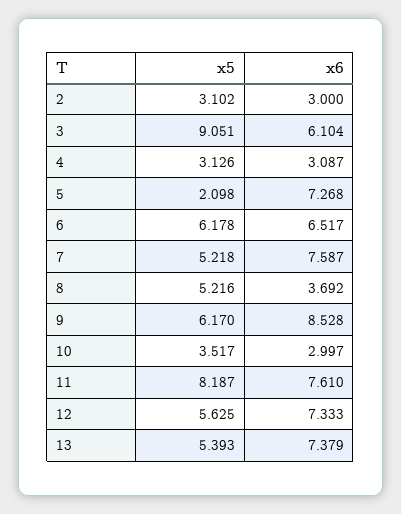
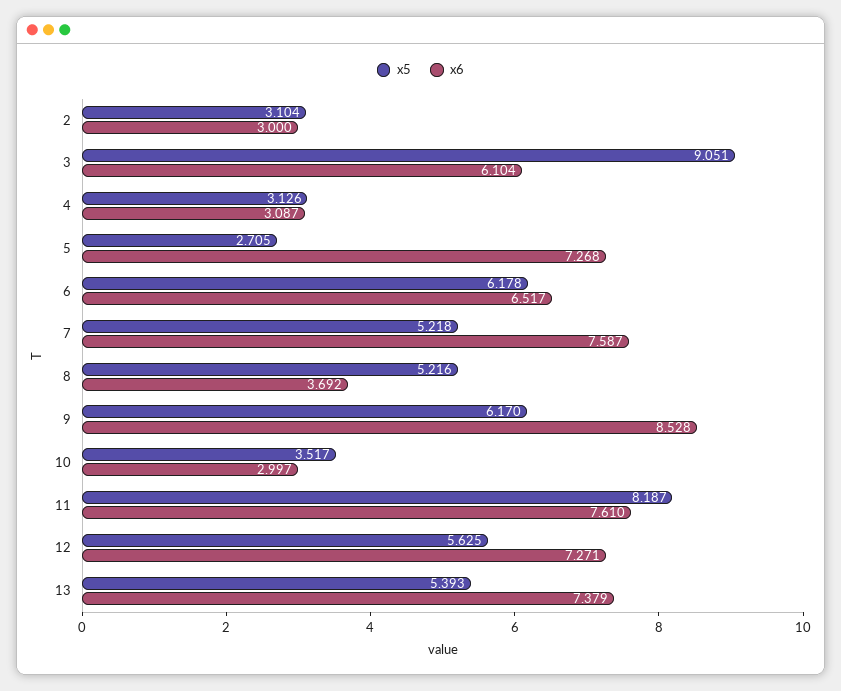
  {
    "x5": {
-     "2": 3.102,
+     "2": 3.104,
      "3": 9.051,
      "4": 3.126,
-     "5": 2.098,
+     "5": 2.705,
      "6": 6.178,
      "7": 5.218,
      "8": 5.216,
      "9": 6.17,
      "10": 3.517,
      "11": 8.187,
      "12": 5.625,
      "13": 5.393
    },
    "x6": {
      "2": 3,
      "3": 6.104,
      "4": 3.087,
      "5": 7.268,
      "6": 6.517,
      "7": 7.587,
      "8": 3.692,
      "9": 8.528,
      "10": 2.997,
      "11": 7.61,
-     "12": 7.333,
+     "12": 7.271,
      "13": 7.379
    }
  }

